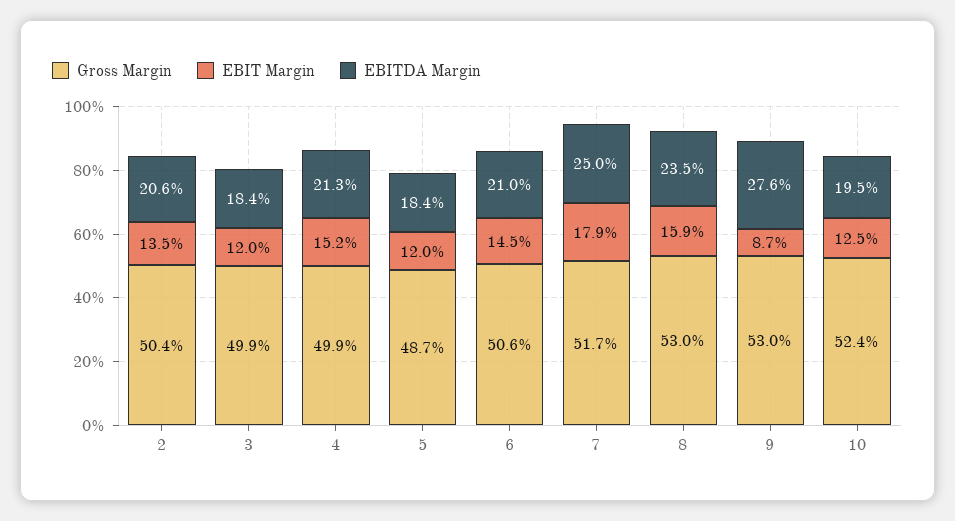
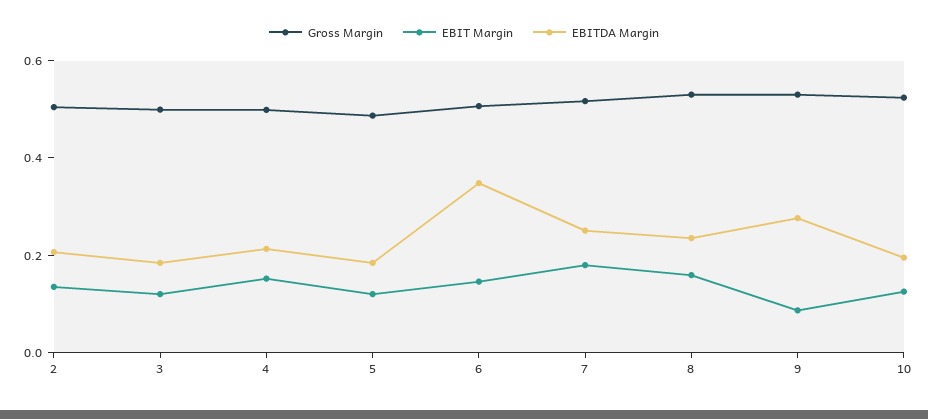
  {
    "Gross Margin": {
      "2": 0.504,
      "3": 0.499,
      "4": 0.499,
      "5": 0.487,
      "6": 0.506,
      "7": 0.517,
      "8": 0.53,
      "9": 0.53,
      "10": 0.524
    },
    "EBIT Margin": {
      "2": 0.135,
      "3": 0.12,
      "4": 0.152,
      "5": 0.12,
      "6": 0.145,
      "7": 0.179,
      "8": 0.159,
      "9": 0.087,
      "10": 0.125
    },
    "EBITDA Margin": {
      "2": 0.206,
      "3": 0.184,
      "4": 0.213,
      "5": 0.184,
-     "6": 0.21,
+     "6": 0.35,
      "7": 0.25,
      "8": 0.235,
      "9": 0.276,
      "10": 0.195
    }
  }

